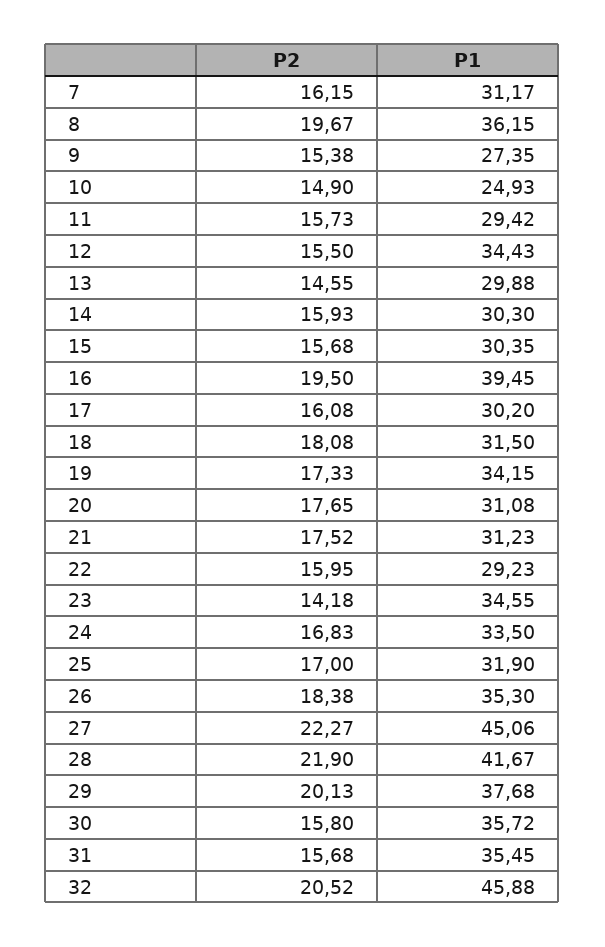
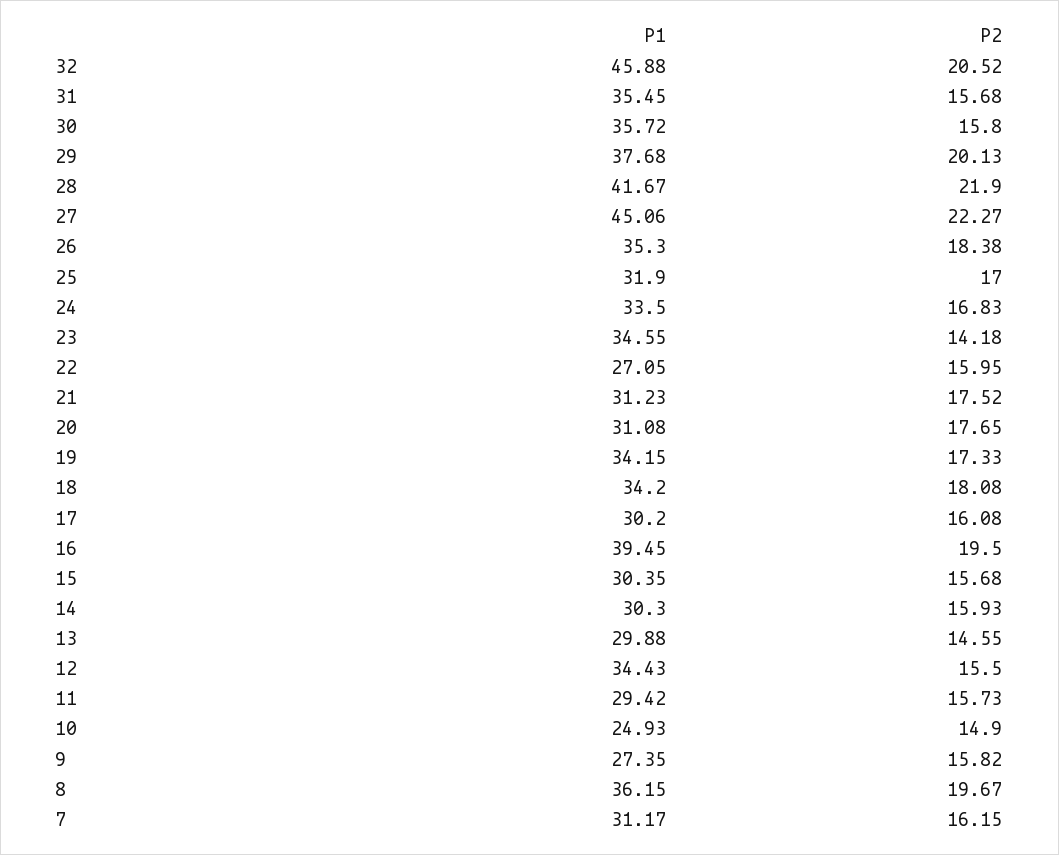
  {
    "P2": {
      "7": 16.15,
      "8": 19.67,
-     "9": 15.38,
+     "9": 15.82,
      "10": 14.9,
      "11": 15.73,
      "12": 15.5,
      "13": 14.55,
      "14": 15.93,
      "15": 15.68,
      "16": 19.5,
      "17": 16.08,
      "18": 18.08,
      "19": 17.33,
      "20": 17.65,
      "21": 17.52,
      "22": 15.95,
      "23": 14.18,
      "24": 16.83,
      "25": 17,
      "26": 18.38,
      "27": 22.27,
      "28": 21.9,
      "29": 20.13,
      "30": 15.8,
      "31": 15.68,
      "32": 20.52
    },
    "P1": {
      "7": 31.17,
      "8": 36.15,
      "9": 27.35,
      "10": 24.93,
      "11": 29.42,
      "12": 34.43,
      "13": 29.88,
      "14": 30.3,
      "15": 30.35,
      "16": 39.45,
      "17": 30.2,
-     "18": 31.5,
+     "18": 34.2,
      "19": 34.15,
      "20": 31.08,
      "21": 31.23,
-     "22": 29.23,
+     "22": 27.05,
      "23": 34.55,
      "24": 33.5,
      "25": 31.9,
      "26": 35.3,
      "27": 45.06,
      "28": 41.67,
      "29": 37.68,
      "30": 35.72,
      "31": 35.45,
      "32": 45.88
    }
  }

